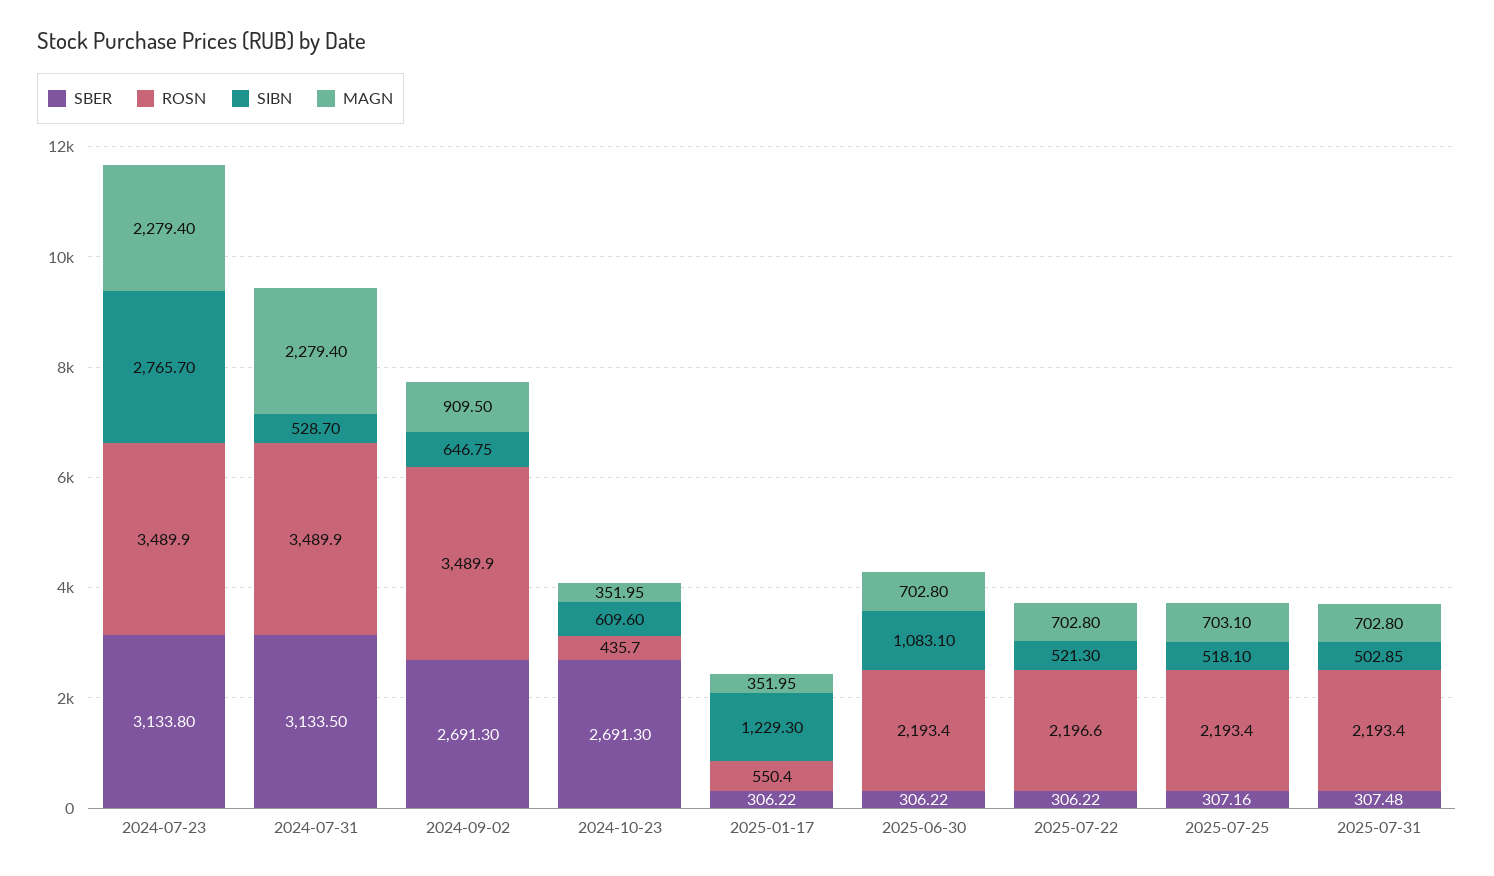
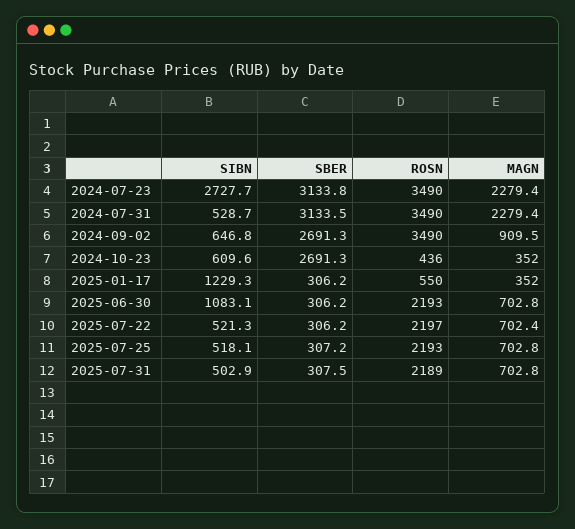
  {
    "SBER": {
      "2024-07-23": 3133.8,
      "2024-07-31": 3133.5,
      "2024-09-02": 2691.3,
      "2024-10-23": 2691.3,
      "2025-01-17": 306.22,
      "2025-06-30": 306.22,
      "2025-07-22": 306.22,
      "2025-07-25": 307.16,
      "2025-07-31": 307.48
    },
    "ROSN": {
      "2024-07-23": 3489.9,
      "2024-07-31": 3489.9,
      "2024-09-02": 3489.9,
      "2024-10-23": 435.7,
      "2025-01-17": 550.4,
      "2025-06-30": 2193.4,
      "2025-07-22": 2196.6,
      "2025-07-25": 2193.4,
-     "2025-07-31": 2193.4
+     "2025-07-31": 2189
    },
    "SIBN": {
-     "2024-07-23": 2765.7,
+     "2024-07-23": 2727.7,
      "2024-07-31": 528.7,
      "2024-09-02": 646.75,
      "2024-10-23": 609.6,
      "2025-01-17": 1229.3,
      "2025-06-30": 1083.1,
      "2025-07-22": 521.3,
      "2025-07-25": 518.1,
      "2025-07-31": 502.85
    },
    "MAGN": {
      "2024-07-23": 2279.4,
      "2024-07-31": 2279.4,
      "2024-09-02": 909.5,
      "2024-10-23": 351.95,
      "2025-01-17": 351.95,
      "2025-06-30": 702.8,
-     "2025-07-22": 702.8,
+     "2025-07-22": 702.4,
-     "2025-07-25": 703.1,
+     "2025-07-25": 702.8,
      "2025-07-31": 702.8
    }
  }

